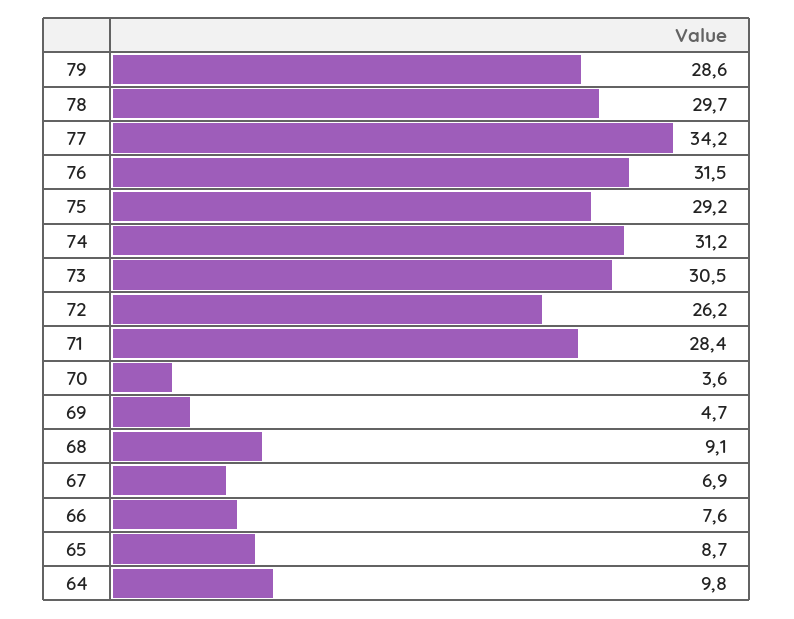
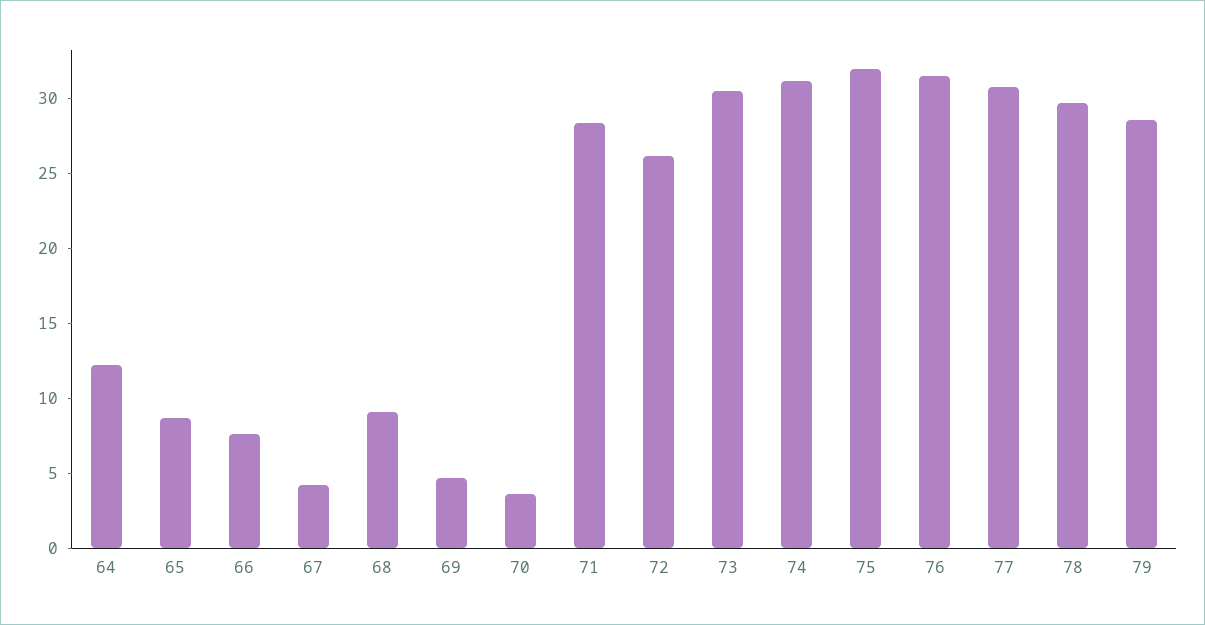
  {
    "79": 28.6,
    "78": 29.7,
-   "77": 34.2,
+   "77": 31,
    "76": 31.5,
-   "75": 29.2,
+   "75": 32,
    "74": 31.2,
    "73": 30.5,
    "72": 26.2,
    "71": 28.4,
    "70": 3.6,
    "69": 4.7,
    "68": 9.1,
-   "67": 6.9,
+   "67": 4,
    "66": 7.6,
    "65": 8.7,
-   "64": 9.8
+   "64": 12
  }

